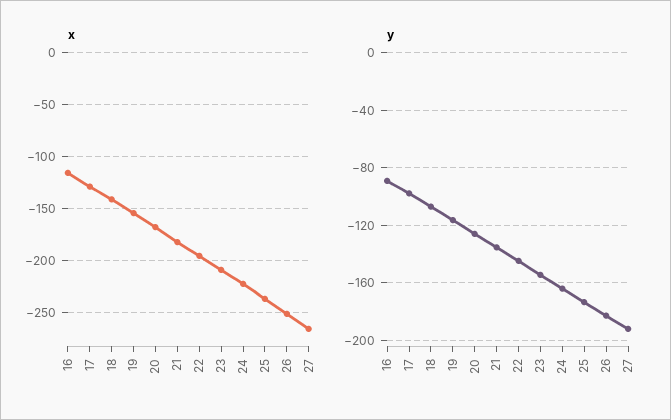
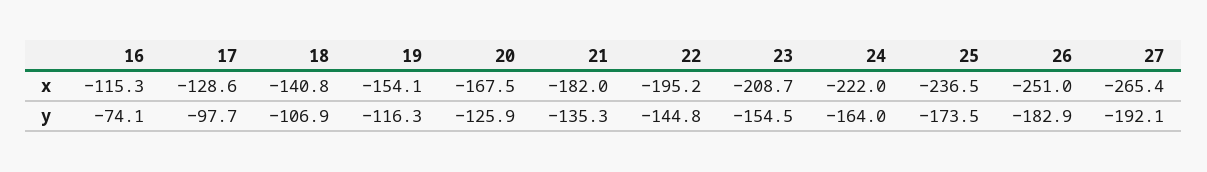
  {
    "x": {
      "16": -115.3,
      "17": -128.6,
      "18": -140.8,
      "19": -154.1,
      "20": -167.5,
      "21": -182,
      "22": -195.2,
      "23": -208.7,
      "24": -222,
      "25": -236.5,
      "26": -251,
      "27": -265.4
    },
    "y": {
-     "16": -90,
+     "16": -74.1,
      "17": -97.7,
      "18": -106.9,
      "19": -116.3,
      "20": -125.9,
      "21": -135.3,
      "22": -144.8,
      "23": -154.5,
      "24": -164,
      "25": -173.5,
      "26": -182.9,
      "27": -192.1
    }
  }

